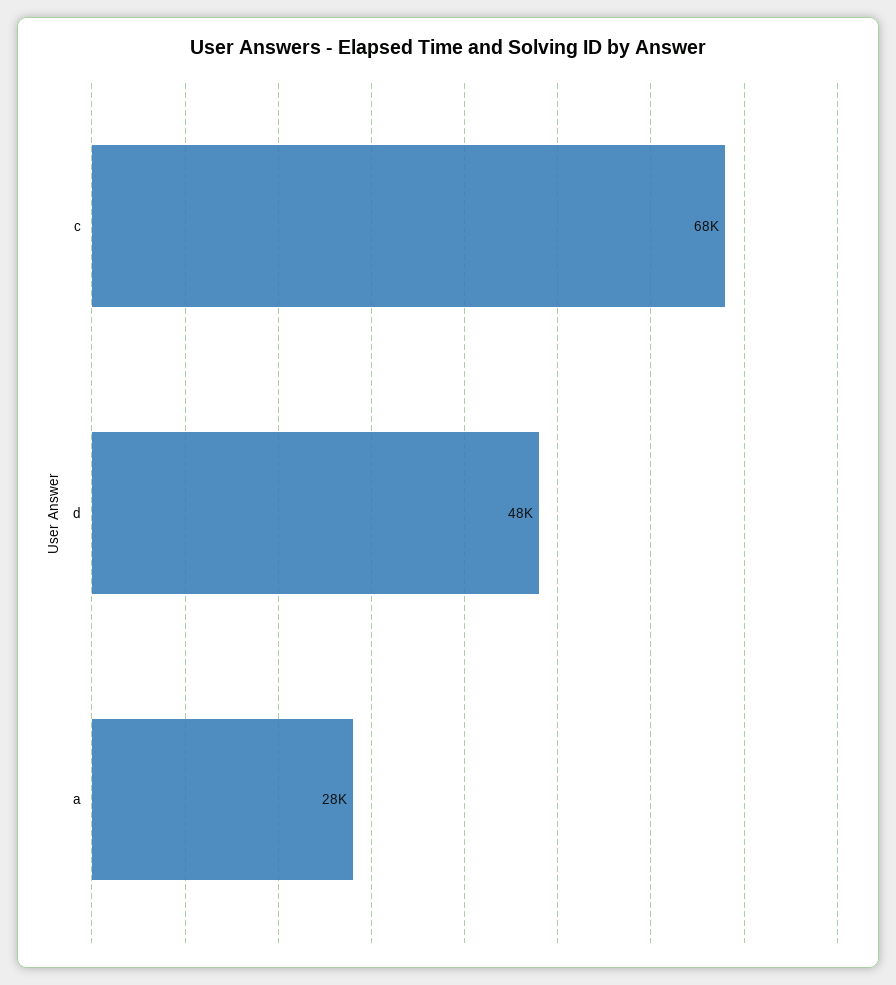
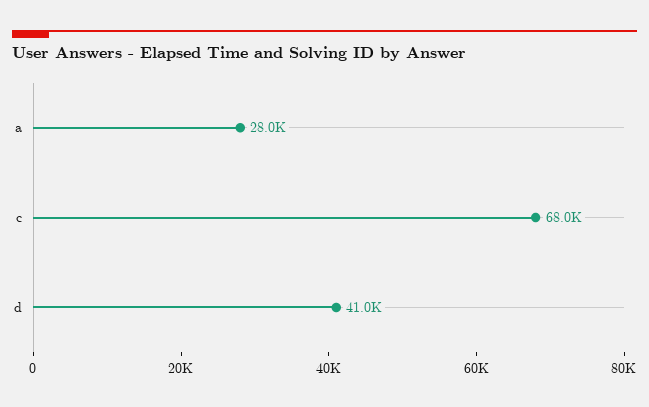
  {
    "c": 68000,
-   "d": 48000,
+   "d": 41000,
    "a": 28000
  }

